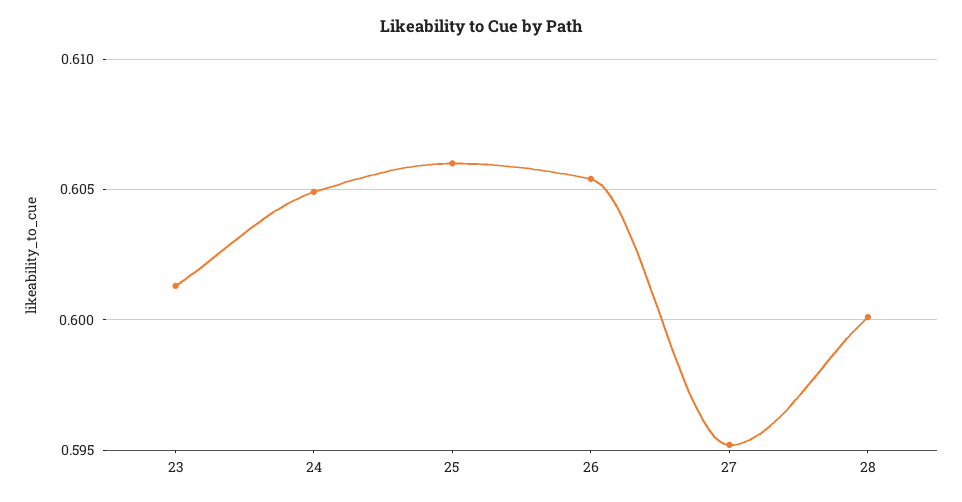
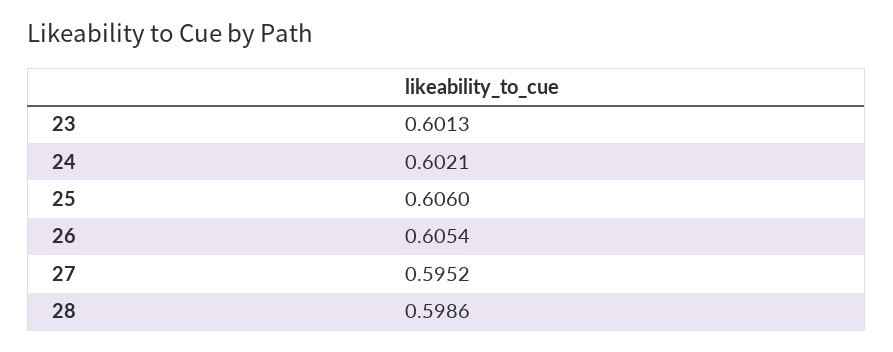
  {
    "23": 0.6013,
-   "24": 0.605,
+   "24": 0.6021,
    "25": 0.606,
    "26": 0.6054,
    "27": 0.5952,
-   "28": 0.6
+   "28": 0.5986
  }

